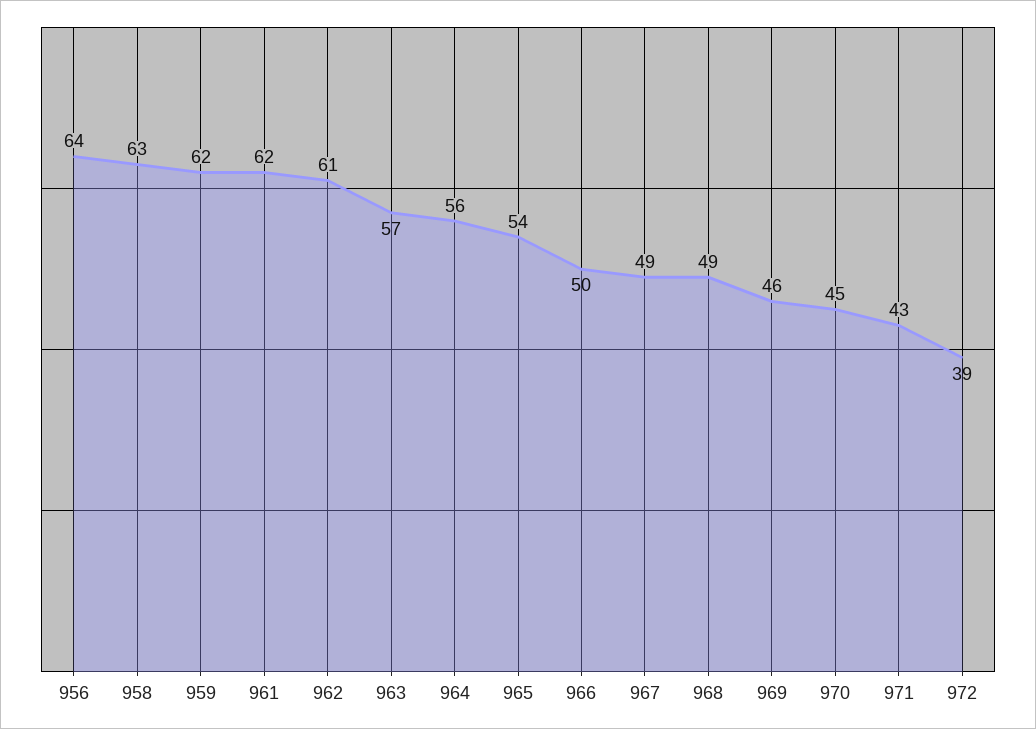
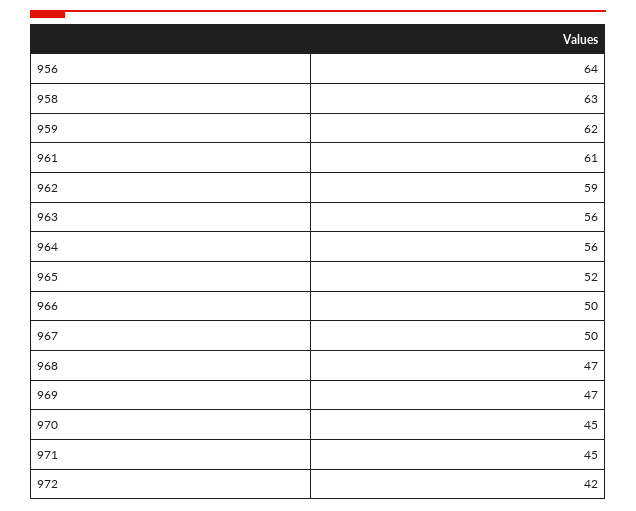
  {
    "956": 64,
    "958": 63,
    "959": 62,
-   "961": 62,
+   "961": 61,
-   "962": 61,
+   "962": 59,
-   "963": 57,
+   "963": 56,
    "964": 56,
-   "965": 54,
+   "965": 52,
    "966": 50,
-   "967": 49,
+   "967": 50,
-   "968": 49,
+   "968": 47,
-   "969": 46,
+   "969": 47,
    "970": 45,
-   "971": 43,
+   "971": 45,
-   "972": 39
+   "972": 42
  }

